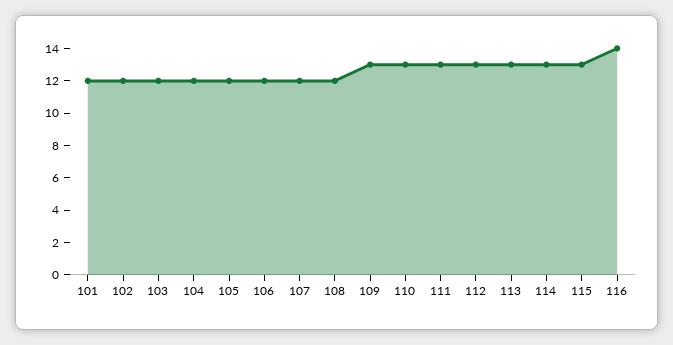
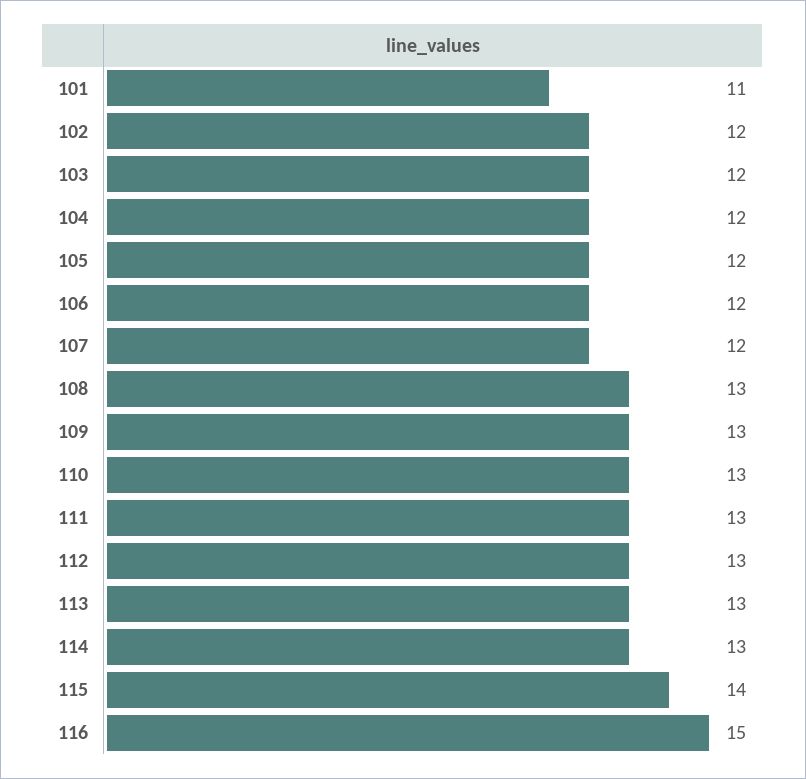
  {
-   "101": 12,
+   "101": 11,
    "102": 12,
    "103": 12,
    "104": 12,
    "105": 12,
    "106": 12,
    "107": 12,
-   "108": 12,
+   "108": 13,
    "109": 13,
    "110": 13,
    "111": 13,
    "112": 13,
    "113": 13,
    "114": 13,
-   "115": 13,
+   "115": 14,
-   "116": 14
+   "116": 15
  }

